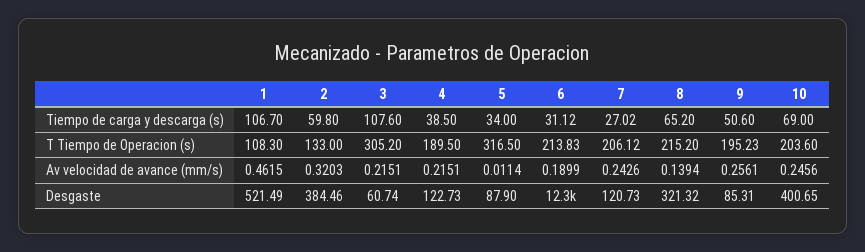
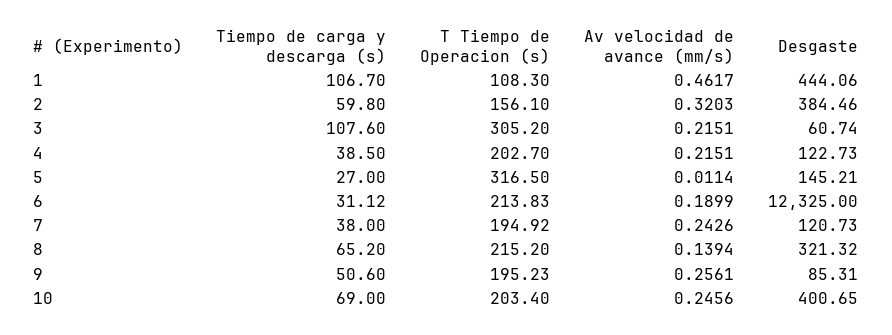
  {
    "1": {
      "Tiempo de carga y descarga (s)": 106.7,
      "T Tiempo de Operacion (s)": 108.3,
-     "Av velocidad de avance (mm/s)": 0.4615,
+     "Av velocidad de avance (mm/s)": 0.4617,
-     "Desgaste": 521.49
+     "Desgaste": 444.06
    },
    "2": {
      "Tiempo de carga y descarga (s)": 59.8,
-     "T Tiempo de Operacion (s)": 133,
+     "T Tiempo de Operacion (s)": 156.1,
      "Av velocidad de avance (mm/s)": 0.3203,
      "Desgaste": 384.46
    },
    "3": {
      "Tiempo de carga y descarga (s)": 107.6,
      "T Tiempo de Operacion (s)": 305.2,
      "Av velocidad de avance (mm/s)": 0.2151,
      "Desgaste": 60.74
    },
    "4": {
      "Tiempo de carga y descarga (s)": 38.5,
-     "T Tiempo de Operacion (s)": 189.5,
+     "T Tiempo de Operacion (s)": 202.7,
      "Av velocidad de avance (mm/s)": 0.2151,
      "Desgaste": 122.73
    },
    "5": {
-     "Tiempo de carga y descarga (s)": 34,
+     "Tiempo de carga y descarga (s)": 27,
      "T Tiempo de Operacion (s)": 316.5,
      "Av velocidad de avance (mm/s)": 0.0114,
-     "Desgaste": 87.9
+     "Desgaste": 145.21
    },
    "6": {
      "Tiempo de carga y descarga (s)": 31.12,
      "T Tiempo de Operacion (s)": 213.83,
      "Av velocidad de avance (mm/s)": 0.1899,
      "Desgaste": 12325
    },
    "7": {
-     "Tiempo de carga y descarga (s)": 27.02,
+     "Tiempo de carga y descarga (s)": 38,
-     "T Tiempo de Operacion (s)": 206.12,
+     "T Tiempo de Operacion (s)": 194.92,
      "Av velocidad de avance (mm/s)": 0.2426,
      "Desgaste": 120.73
    },
    "8": {
      "Tiempo de carga y descarga (s)": 65.2,
      "T Tiempo de Operacion (s)": 215.2,
      "Av velocidad de avance (mm/s)": 0.1394,
      "Desgaste": 321.32
    },
    "9": {
      "Tiempo de carga y descarga (s)": 50.6,
      "T Tiempo de Operacion (s)": 195.23,
      "Av velocidad de avance (mm/s)": 0.2561,
      "Desgaste": 85.31
    },
    "10": {
      "Tiempo de carga y descarga (s)": 69,
-     "T Tiempo de Operacion (s)": 203.6,
+     "T Tiempo de Operacion (s)": 203.4,
      "Av velocidad de avance (mm/s)": 0.2456,
      "Desgaste": 400.65
    }
  }

